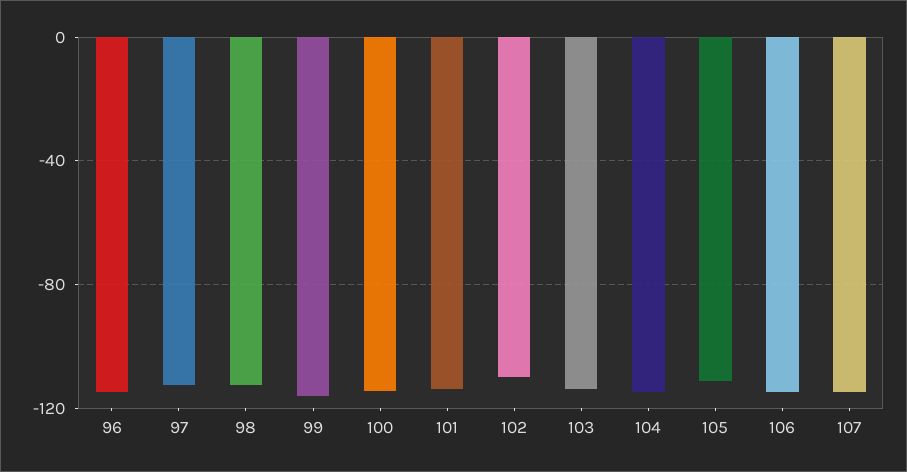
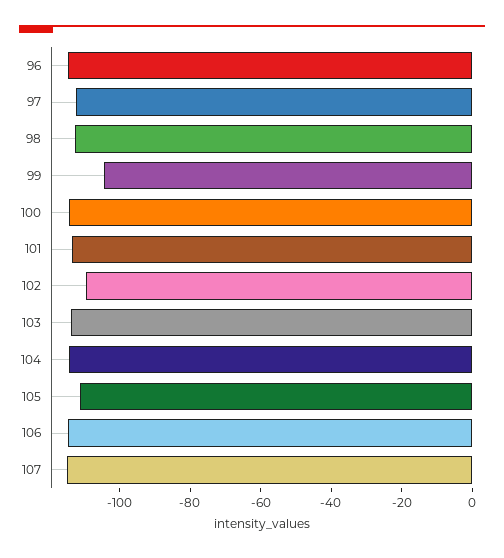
  {
    "96": -115,
    "97": -110,
    "98": -115,
-   "99": -115,
+   "99": -105,
    "100": -115,
    "101": -115,
    "102": -110,
    "103": -115,
    "104": -115,
    "105": -110,
    "106": -115,
    "107": -115
  }

